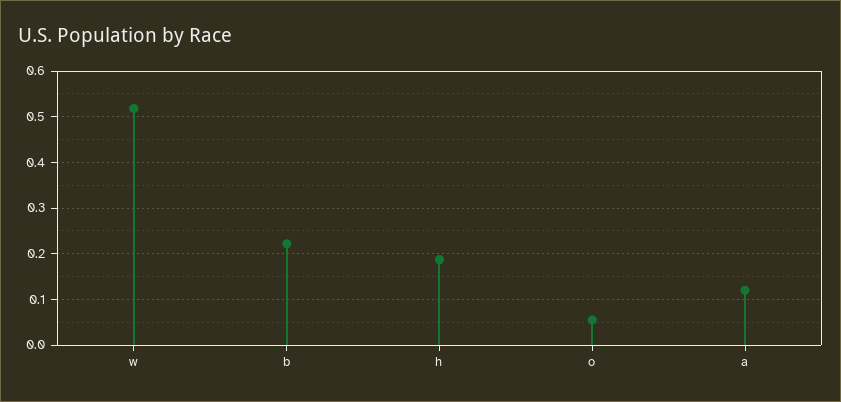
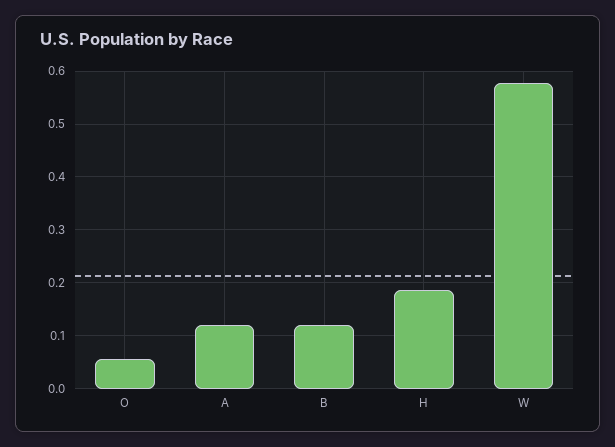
  {
-   "w": 0.52,
+   "w": 0.58,
-   "b": 0.22,
+   "b": 0.12,
    "h": 0.18,
    "o": 0.06,
    "a": 0.12
  }

